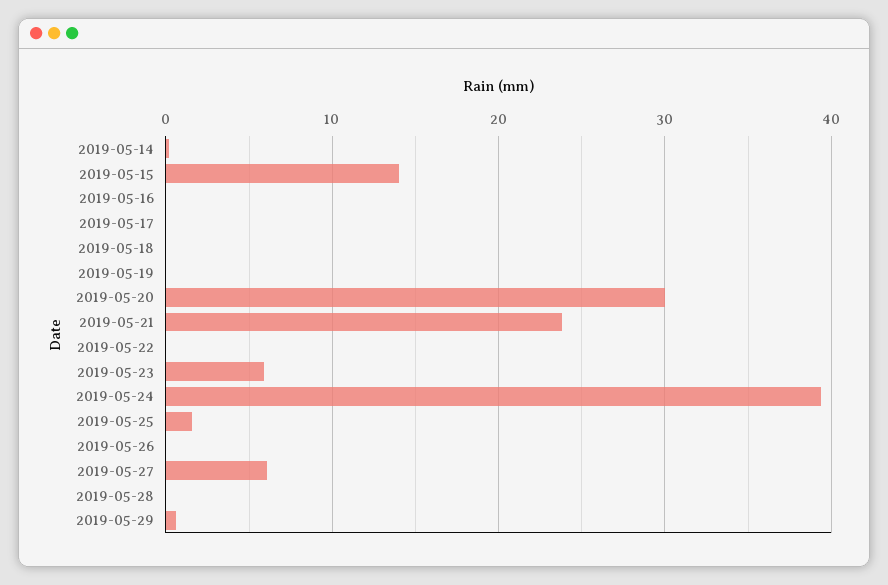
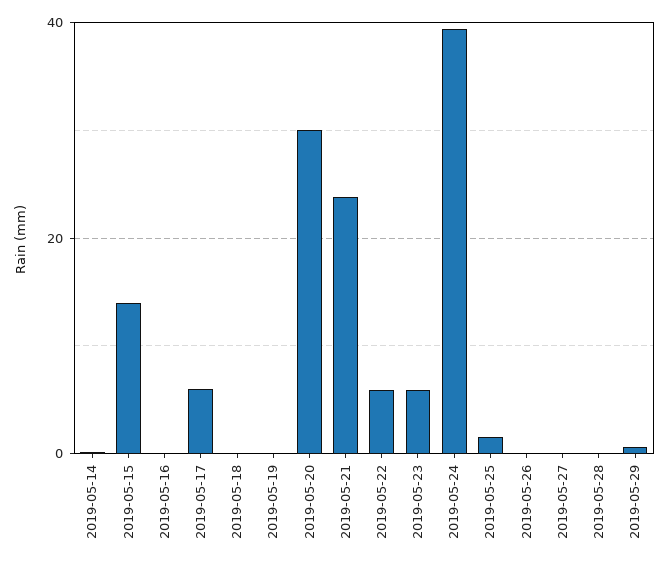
  {
    "2019-05-14": 0,
    "2019-05-15": 14,
    "2019-05-16": 0,
-   "2019-05-17": 0,
+   "2019-05-17": 6,
    "2019-05-18": 0,
    "2019-05-19": 0,
    "2019-05-20": 30,
    "2019-05-21": 24,
-   "2019-05-22": 0,
+   "2019-05-22": 6,
    "2019-05-23": 6,
    "2019-05-24": 39,
    "2019-05-25": 2,
    "2019-05-26": 0,
-   "2019-05-27": 6,
+   "2019-05-27": 0,
    "2019-05-28": 0,
    "2019-05-29": 1
  }

